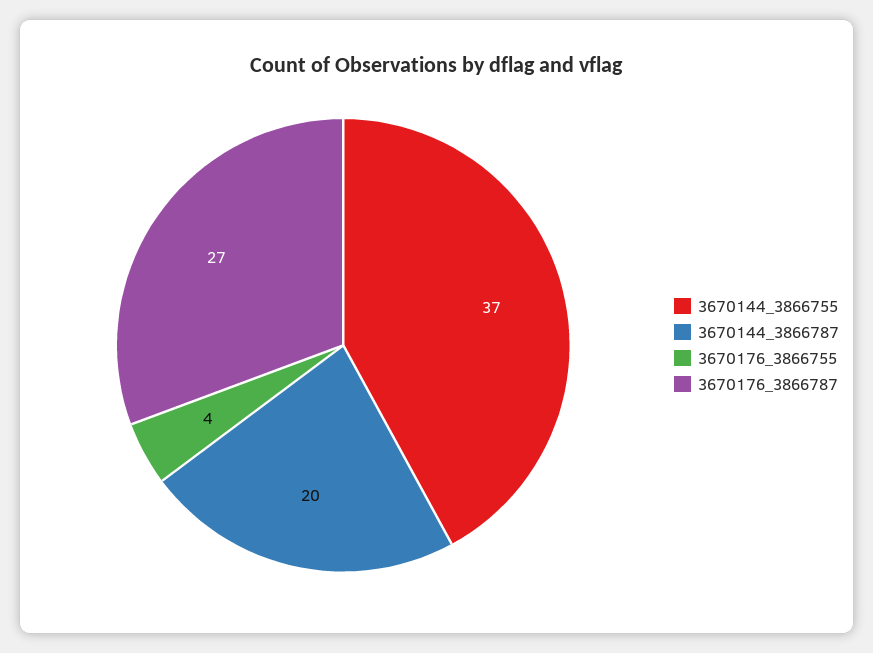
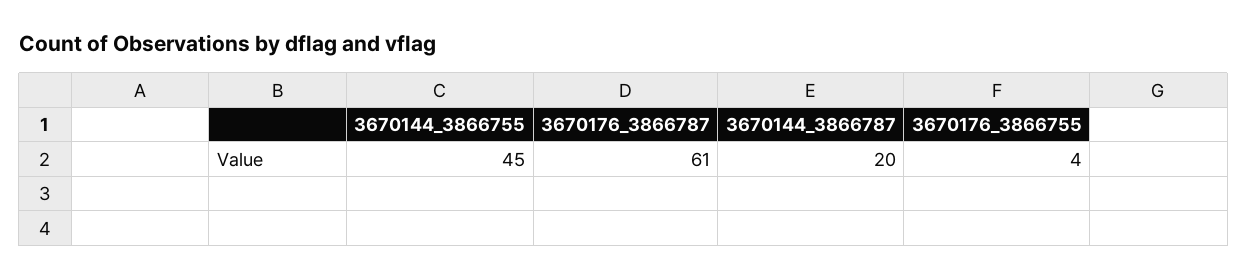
  {
-   "3670144_3866755": 37,
+   "3670144_3866755": 45,
    "3670144_3866787": 20,
    "3670176_3866755": 4,
-   "3670176_3866787": 27
+   "3670176_3866787": 61
  }

